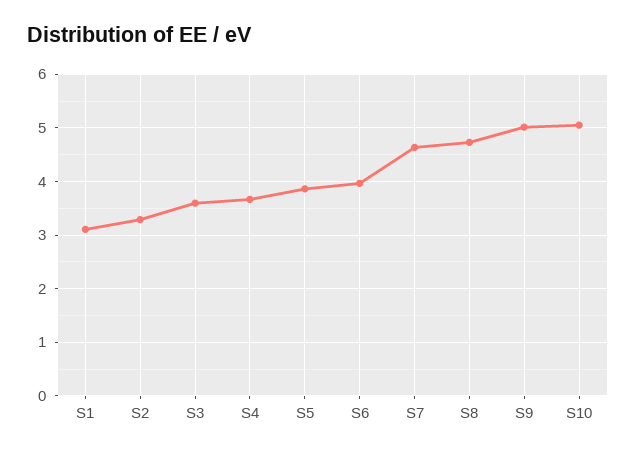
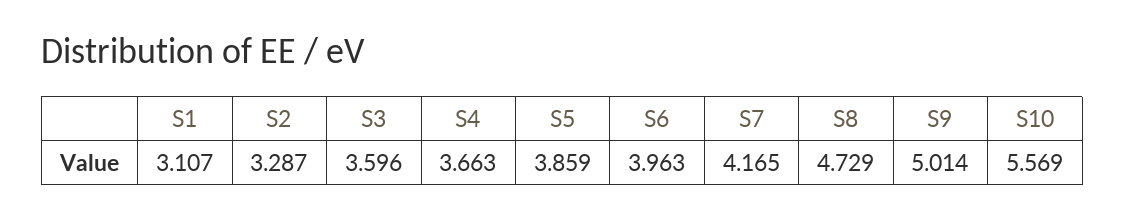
  {
    "S1": 3.107,
    "S2": 3.287,
    "S3": 3.596,
    "S4": 3.663,
    "S5": 3.859,
    "S6": 3.963,
-   "S7": 4.6,
+   "S7": 4.165,
    "S8": 4.729,
    "S9": 5.014,
-   "S10": 5
+   "S10": 5.569
  }

